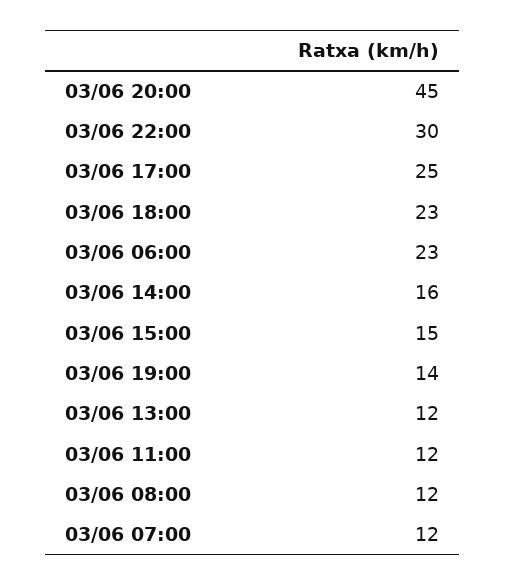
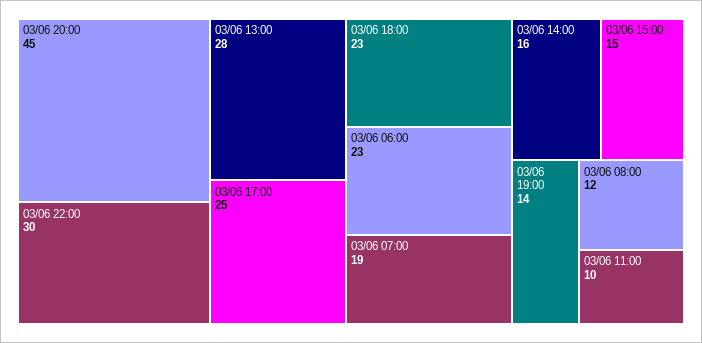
  {
    "03/06 20:00": 45,
    "03/06 22:00": 30,
    "03/06 17:00": 25,
    "03/06 18:00": 23,
    "03/06 06:00": 23,
    "03/06 14:00": 16,
    "03/06 15:00": 15,
    "03/06 19:00": 14,
-   "03/06 13:00": 12,
+   "03/06 13:00": 28,
-   "03/06 11:00": 12,
+   "03/06 11:00": 10,
    "03/06 08:00": 12,
-   "03/06 07:00": 12
+   "03/06 07:00": 19
  }

